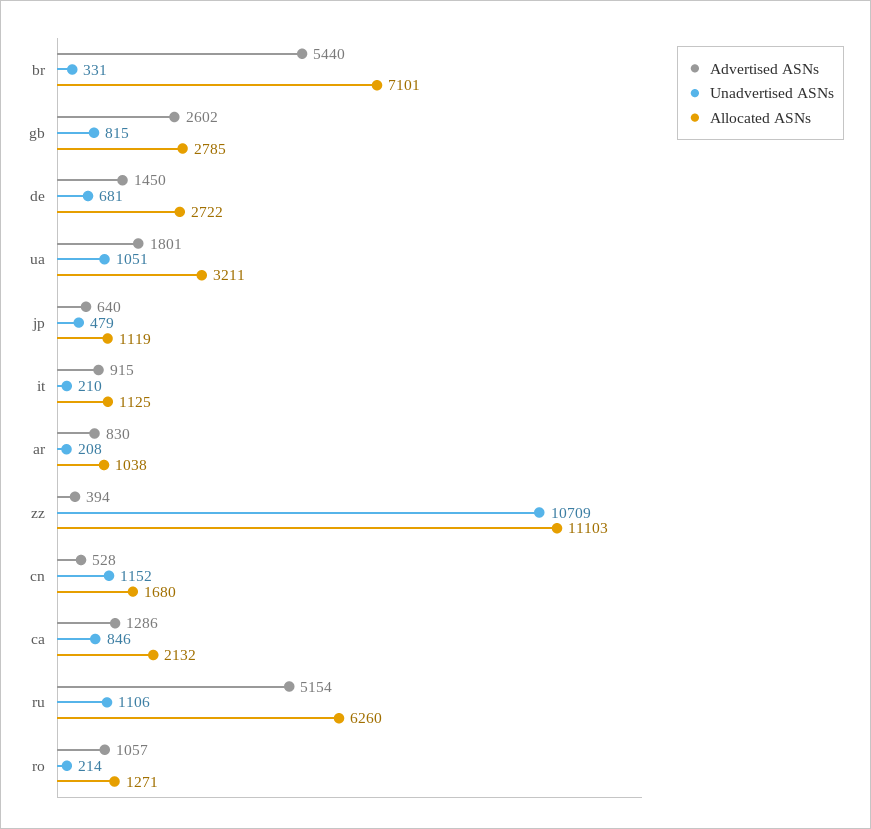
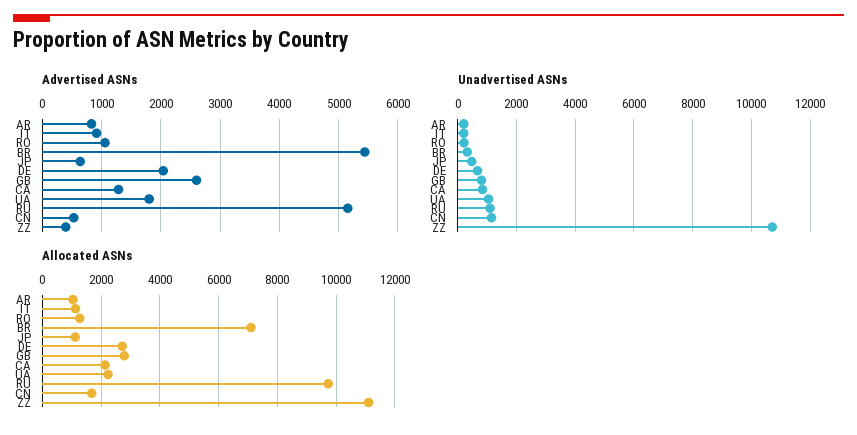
  {
    "Advertised ASNs": {
      "br": 5440,
      "gb": 2602,
-     "de": 1450,
+     "de": 2000,
      "ua": 1801,
      "jp": 640,
      "it": 915,
      "ar": 830,
      "zz": 394,
      "cn": 528,
      "ca": 1286,
      "ru": 5154,
      "ro": 1057
    },
    "Unadvertised ASNs": {
      "br": 331,
      "gb": 815,
      "de": 681,
      "ua": 1051,
      "jp": 479,
      "it": 210,
      "ar": 208,
      "zz": 10709,
      "cn": 1152,
      "ca": 846,
      "ru": 1106,
      "ro": 214
    },
    "Allocated ASNs": {
      "br": 7101,
      "gb": 2785,
      "de": 2722,
-     "ua": 3211,
+     "ua": 2250,
      "jp": 1119,
      "it": 1125,
      "ar": 1038,
      "zz": 11103,
      "cn": 1680,
      "ca": 2132,
-     "ru": 6260,
+     "ru": 9750,
      "ro": 1271
    }
  }

